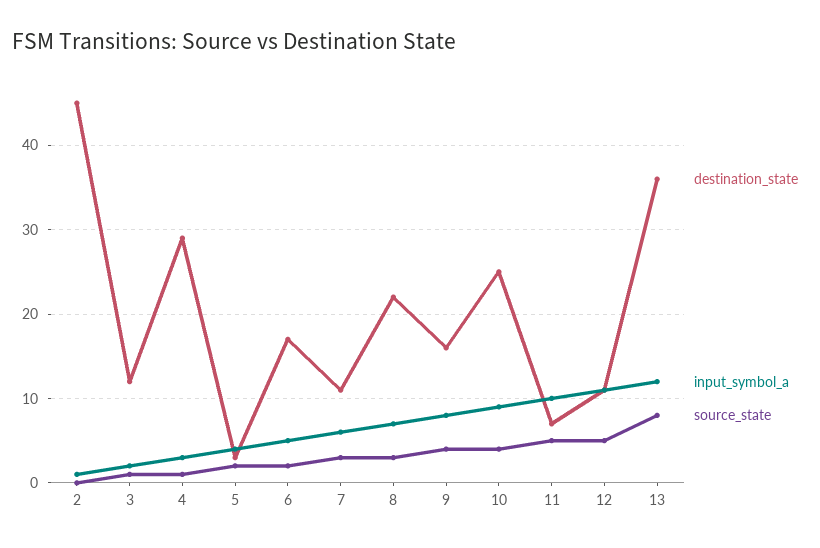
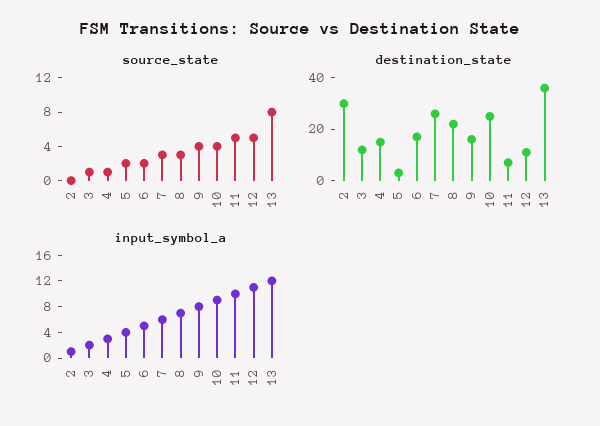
  {
    "destination_state": {
-     "2": 45,
+     "2": 30,
      "3": 12,
-     "4": 29,
+     "4": 15,
      "5": 3,
      "6": 17,
-     "7": 11,
+     "7": 25,
      "8": 22,
      "9": 16,
      "10": 25,
      "11": 7,
      "12": 11,
      "13": 36
    },
    "input_symbol_a": {
      "2": 1,
      "3": 2,
      "4": 3,
      "5": 4,
      "6": 5,
      "7": 6,
      "8": 7,
      "9": 8,
      "10": 9,
      "11": 10,
      "12": 11,
      "13": 12
    },
    "source_state": {
      "2": 0,
      "3": 1,
      "4": 1,
      "5": 2,
      "6": 2,
      "7": 3,
      "8": 3,
      "9": 4,
      "10": 4,
      "11": 5,
      "12": 5,
      "13": 8
    }
  }

